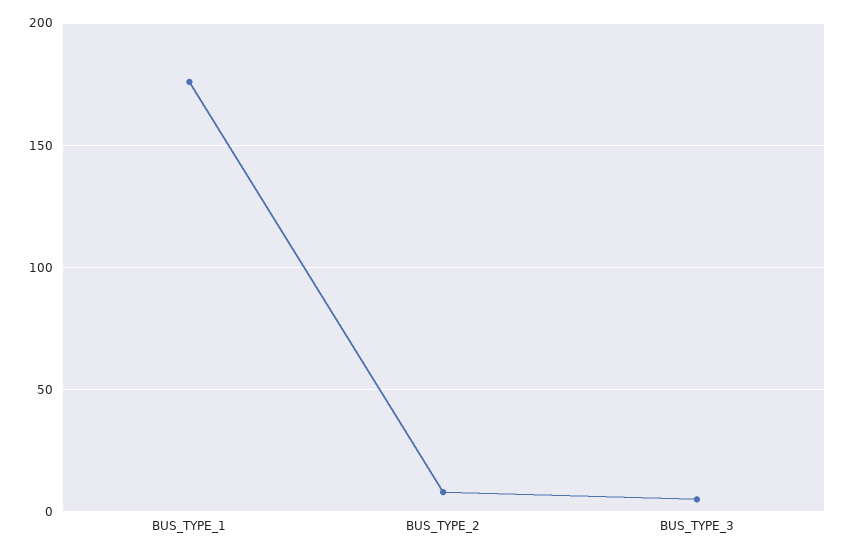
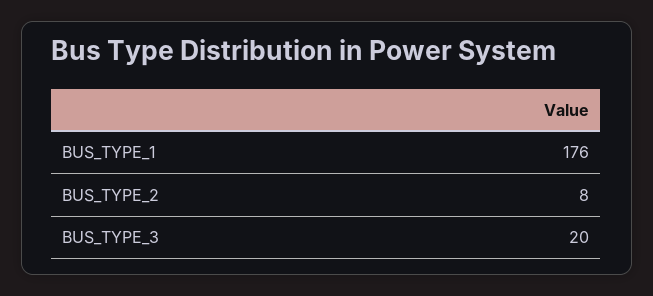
  {
    "BUS_TYPE_1": 176,
    "BUS_TYPE_2": 8,
-   "BUS_TYPE_3": 5
+   "BUS_TYPE_3": 20
  }

